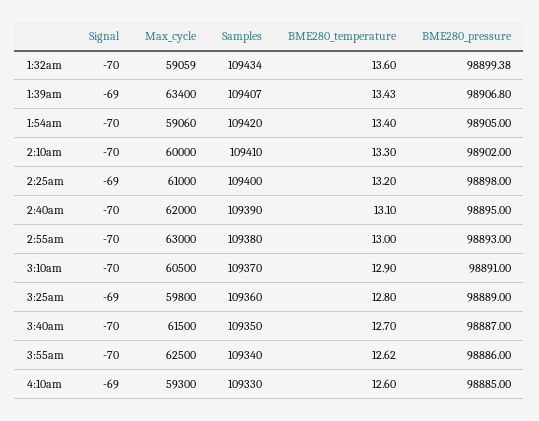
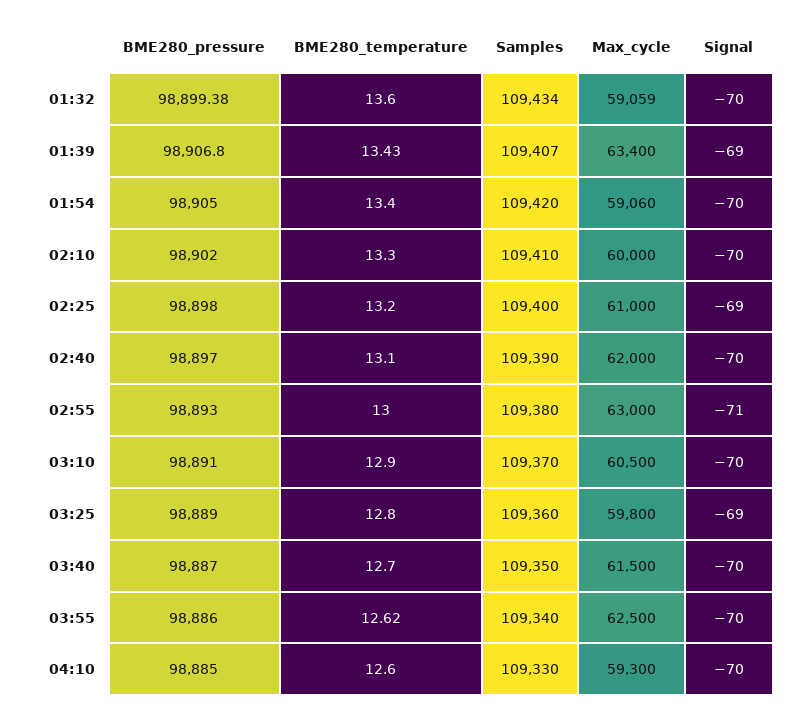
  {
    "Signal": {
      "1:32am": -70,
      "1:39am": -69,
      "1:54am": -70,
      "2:10am": -70,
      "2:25am": -69,
      "2:40am": -70,
-     "2:55am": -70,
+     "2:55am": -71,
      "3:10am": -70,
      "3:25am": -69,
      "3:40am": -70,
      "3:55am": -70,
-     "4:10am": -69
+     "4:10am": -70
    },
    "Max_cycle": {
      "1:32am": 59059,
      "1:39am": 63400,
      "1:54am": 59060,
      "2:10am": 60000,
      "2:25am": 61000,
      "2:40am": 62000,
      "2:55am": 63000,
      "3:10am": 60500,
      "3:25am": 59800,
      "3:40am": 61500,
      "3:55am": 62500,
      "4:10am": 59300
    },
    "Samples": {
      "1:32am": 109434,
      "1:39am": 109407,
      "1:54am": 109420,
      "2:10am": 109410,
      "2:25am": 109400,
      "2:40am": 109390,
      "2:55am": 109380,
      "3:10am": 109370,
      "3:25am": 109360,
      "3:40am": 109350,
      "3:55am": 109340,
      "4:10am": 109330
    },
    "BME280_temperature": {
      "1:32am": 13.6,
      "1:39am": 13.43,
      "1:54am": 13.4,
      "2:10am": 13.3,
      "2:25am": 13.2,
      "2:40am": 13.1,
      "2:55am": 13,
      "3:10am": 12.9,
      "3:25am": 12.8,
      "3:40am": 12.7,
      "3:55am": 12.62,
      "4:10am": 12.6
    },
    "BME280_pressure": {
      "1:32am": 98899.38,
      "1:39am": 98906.8,
      "1:54am": 98905,
      "2:10am": 98902,
      "2:25am": 98898,
-     "2:40am": 98895,
+     "2:40am": 98897,
      "2:55am": 98893,
      "3:10am": 98891,
      "3:25am": 98889,
      "3:40am": 98887,
      "3:55am": 98886,
      "4:10am": 98885
    }
  }

